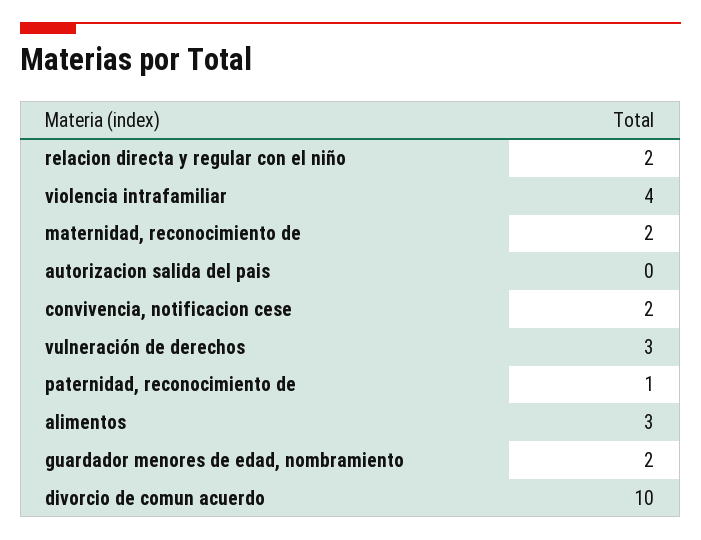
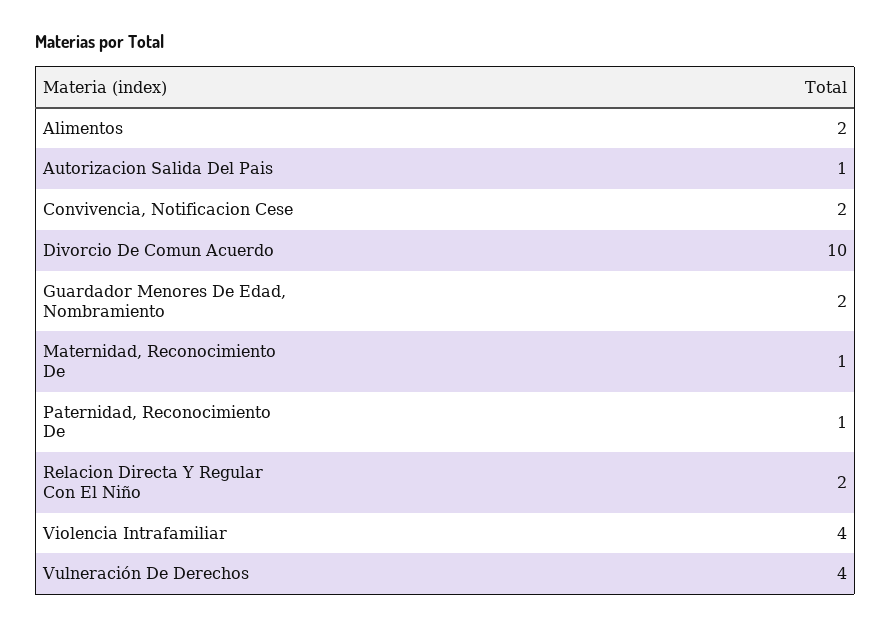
  {
    "relacion directa y regular con el niño": 2,
    "violencia intrafamiliar": 4,
-   "maternidad, reconocimiento de": 2,
+   "maternidad, reconocimiento de": 1,
-   "autorizacion salida del pais": 0,
+   "autorizacion salida del pais": 1,
    "convivencia, notificacion cese": 2,
-   "vulneración de derechos": 3,
+   "vulneración de derechos": 4,
    "paternidad, reconocimiento de": 1,
-   "alimentos": 3,
+   "alimentos": 2,
    "guardador menores de edad, nombramiento": 2,
    "divorcio de comun acuerdo": 10
  }

